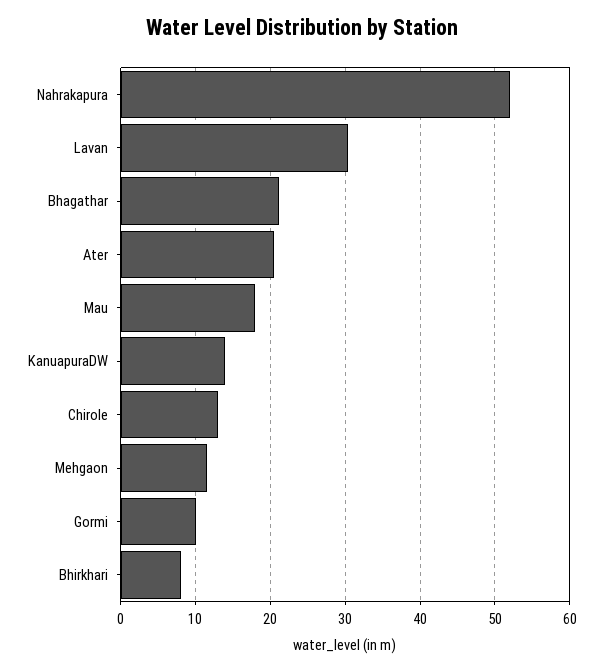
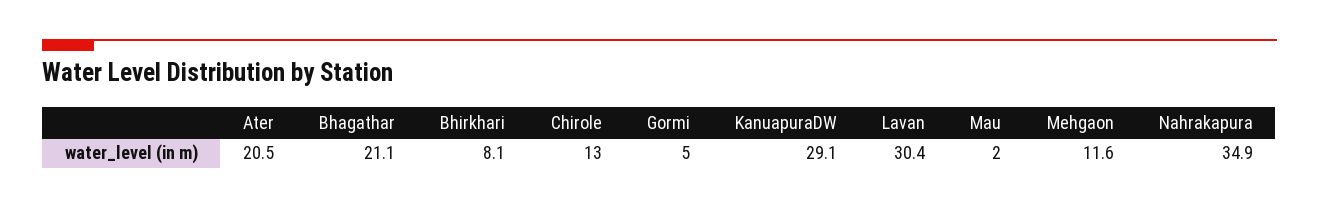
  {
-   "Nahrakapura": 52,
+   "Nahrakapura": 34.9,
    "Lavan": 30.4,
    "Bhagathar": 21.1,
    "Ater": 20.5,
-   "Mau": 18,
+   "Mau": 2,
-   "KanuapuraDW": 14,
+   "KanuapuraDW": 29.1,
    "Chirole": 13,
    "Mehgaon": 11.6,
-   "Gormi": 10,
+   "Gormi": 5,
    "Bhirkhari": 8.1
  }

